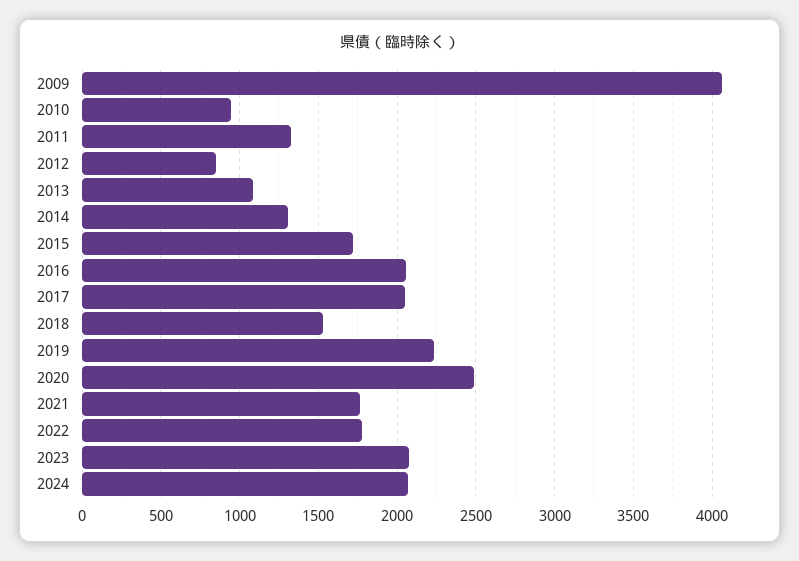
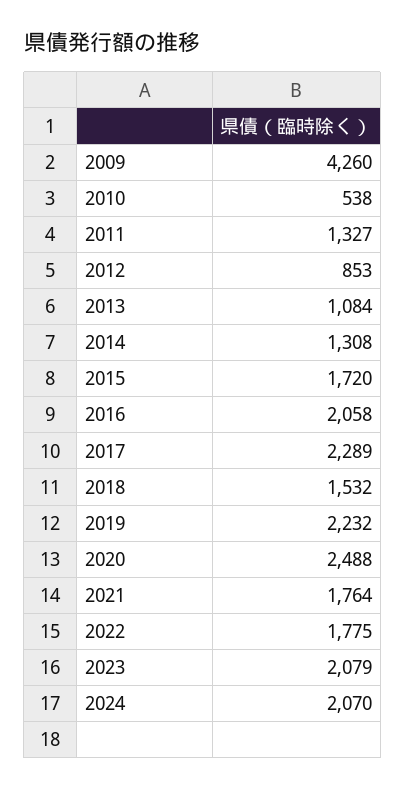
  {
-   "2009": 4050,
+   "2009": 4260,
-   "2010": 950,
+   "2010": 538,
    "2011": 1327,
    "2012": 853,
    "2013": 1084,
    "2014": 1308,
    "2015": 1720,
    "2016": 2058,
-   "2017": 2050,
+   "2017": 2289,
    "2018": 1532,
    "2019": 2232,
    "2020": 2488,
    "2021": 1764,
    "2022": 1775,
    "2023": 2079,
    "2024": 2070
  }

